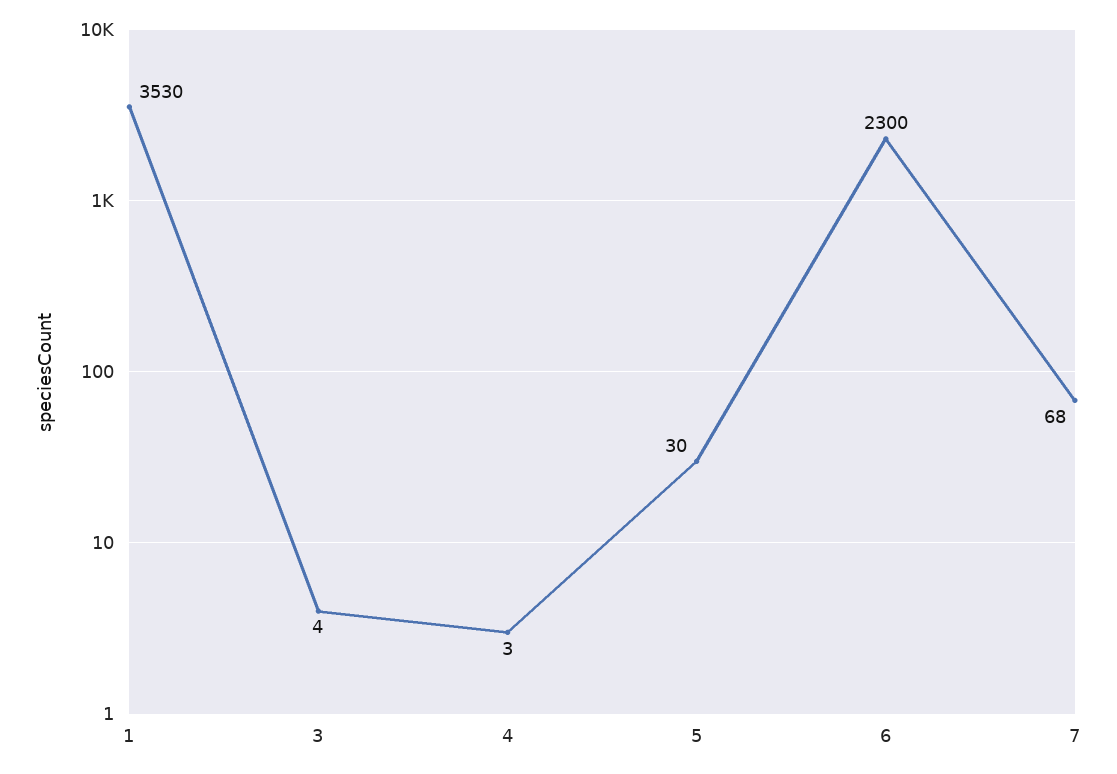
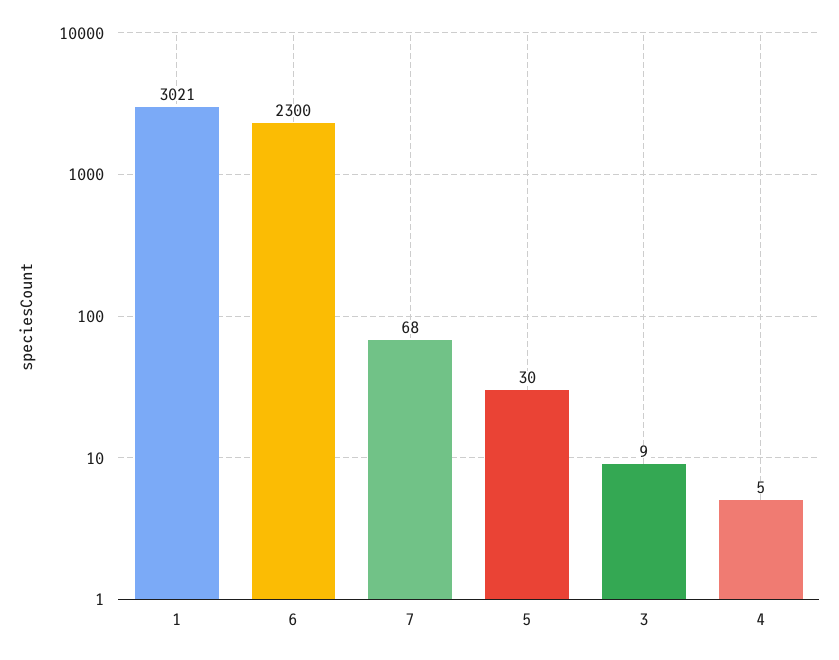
  {
-   "1": 3530,
+   "1": 3021,
-   "3": 4,
+   "3": 9,
-   "4": 3,
+   "4": 5,
    "5": 30,
    "6": 2300,
    "7": 68
  }

